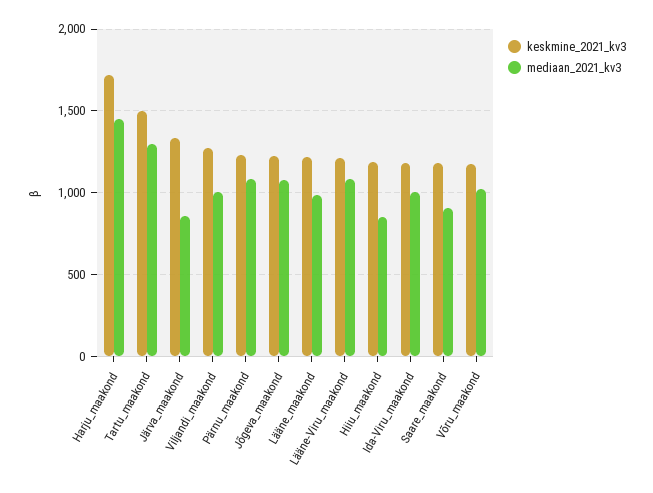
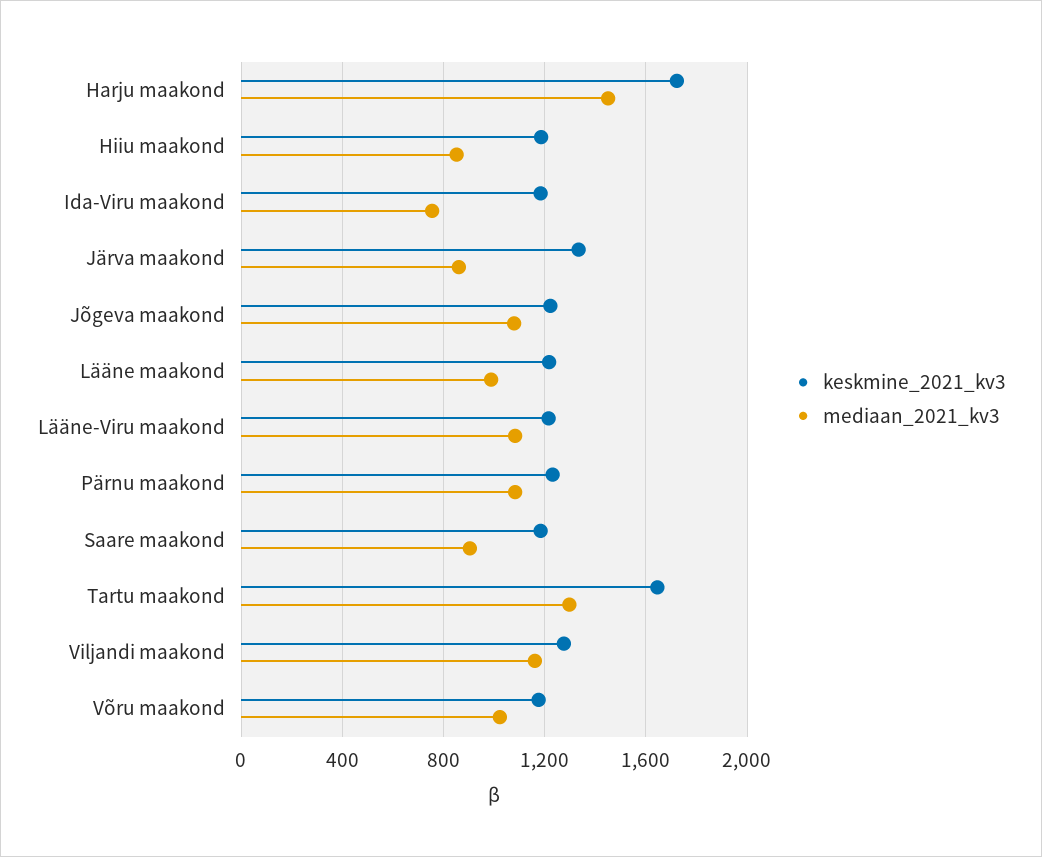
  {
    "keskmine_2021_kv3": {
      "Harju_maakond": 1700,
-     "Tartu_maakond": 1500,
+     "Tartu_maakond": 1650,
      "Järva_maakond": 1350,
      "Viljandi_maakond": 1300,
      "Pärnu_maakond": 1250,
      "Jõgeva_maakond": 1200,
      "Lääne_maakond": 1200,
      "Lääne-Viru_maakond": 1200,
      "Hiiu_maakond": 1200,
      "Ida-Viru_maakond": 1200,
      "Saare_maakond": 1200,
      "Võru_maakond": 1200
    },
    "mediaan_2021_kv3": {
      "Harju_maakond": 1450,
      "Tartu_maakond": 1300,
      "Järva_maakond": 850,
-     "Viljandi_maakond": 1000,
+     "Viljandi_maakond": 1150,
      "Pärnu_maakond": 1100,
      "Jõgeva_maakond": 1100,
      "Lääne_maakond": 1000,
      "Lääne-Viru_maakond": 1100,
      "Hiiu_maakond": 850,
-     "Ida-Viru_maakond": 1000,
+     "Ida-Viru_maakond": 750,
      "Saare_maakond": 900,
      "Võru_maakond": 1000
    }
  }

